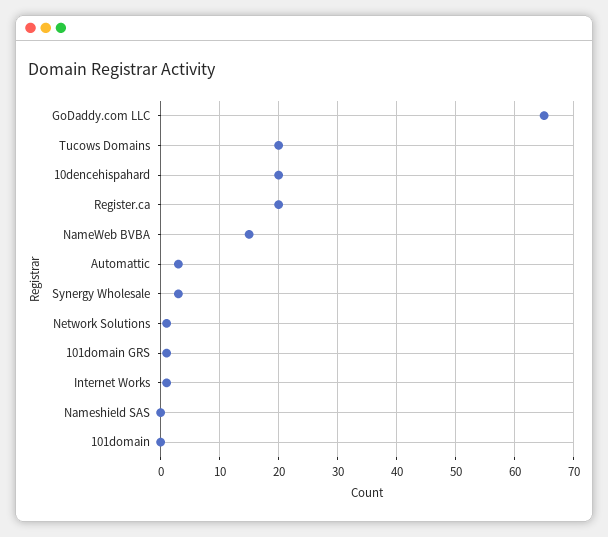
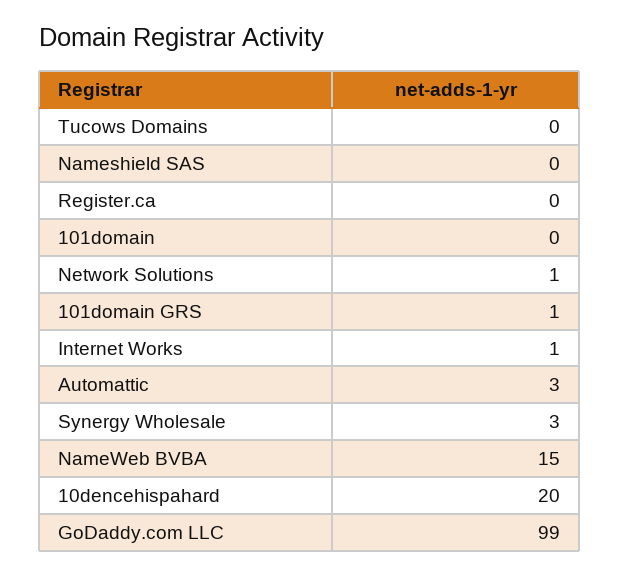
  {
-   "GoDaddy.com LLC": 65,
+   "GoDaddy.com LLC": 99,
-   "Tucows Domains": 20,
+   "Tucows Domains": 0,
    "10dencehispahard": 20,
-   "Register.ca": 20,
+   "Register.ca": 0,
    "NameWeb BVBA": 15,
    "Automattic": 3,
    "Synergy Wholesale": 3,
    "Network Solutions": 1,
    "101domain GRS": 1,
    "Internet Works": 1,
    "Nameshield SAS": 0,
    "101domain": 0
  }

